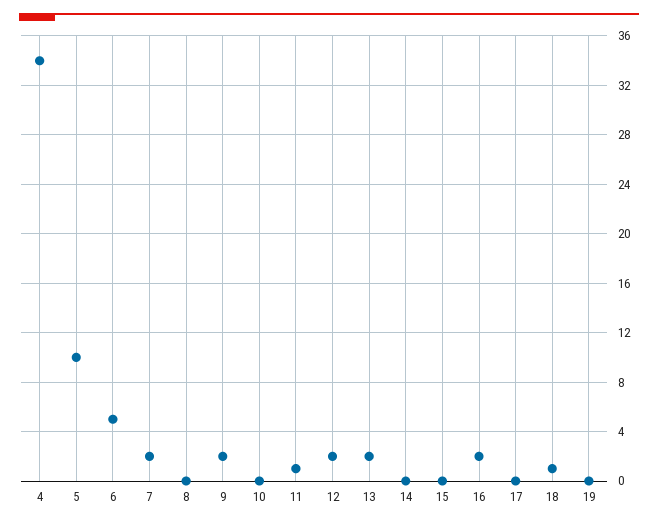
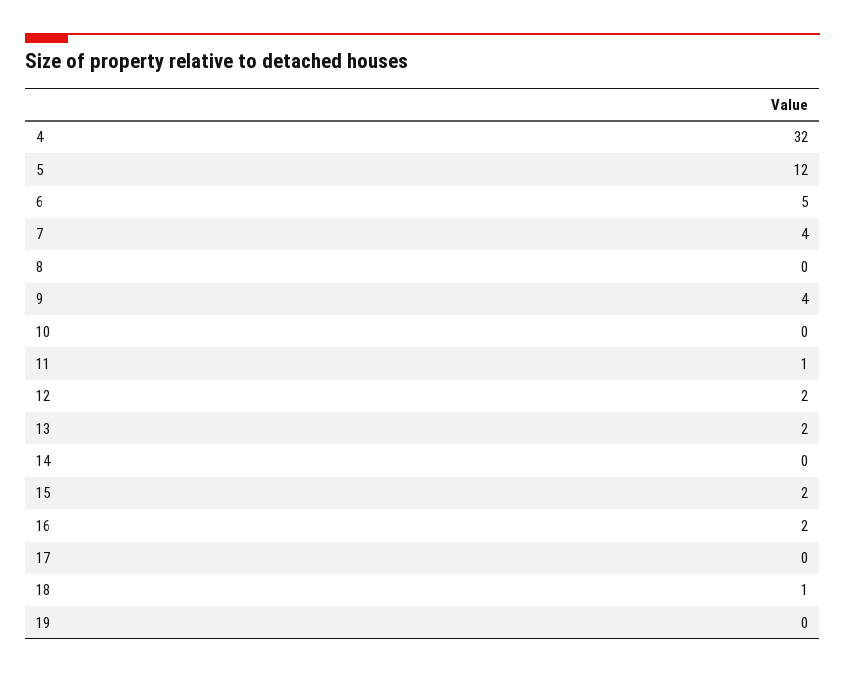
  {
-   "4": 34,
+   "4": 32,
-   "5": 10,
+   "5": 12,
    "6": 5,
-   "7": 2,
+   "7": 4,
    "8": 0,
-   "9": 2,
+   "9": 4,
    "10": 0,
    "11": 1,
    "12": 2,
    "13": 2,
    "14": 0,
-   "15": 0,
+   "15": 2,
    "16": 2,
    "17": 0,
    "18": 1,
    "19": 0
  }

